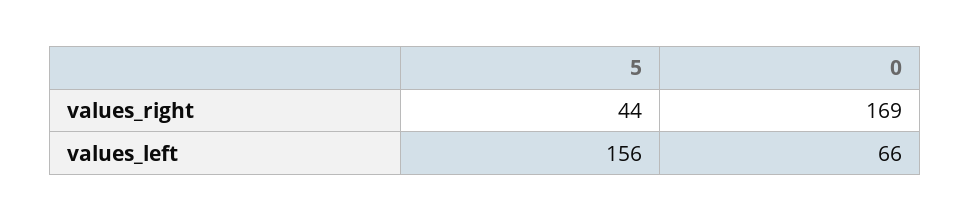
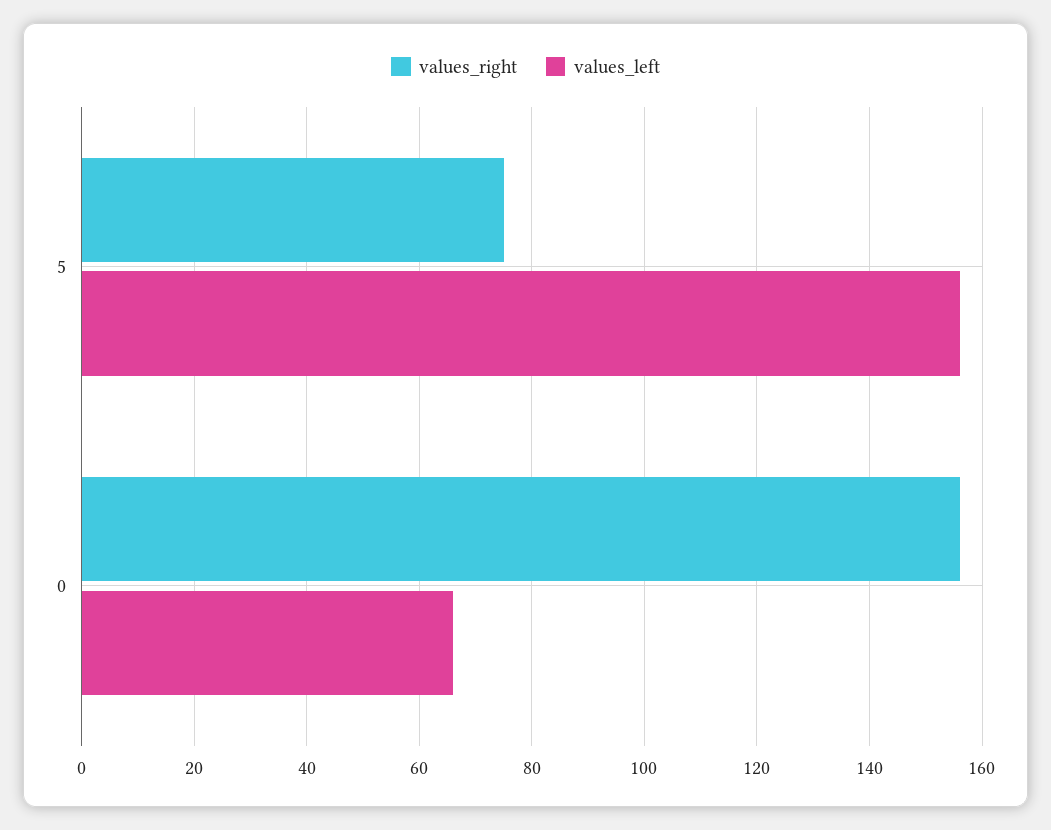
  {
    "values_right": {
-     "5": 44,
+     "5": 75,
-     "0": 169
+     "0": 155
    },
    "values_left": {
      "5": 156,
      "0": 66
    }
  }

